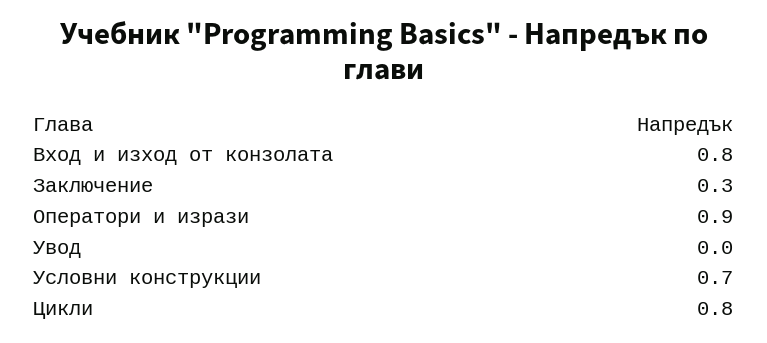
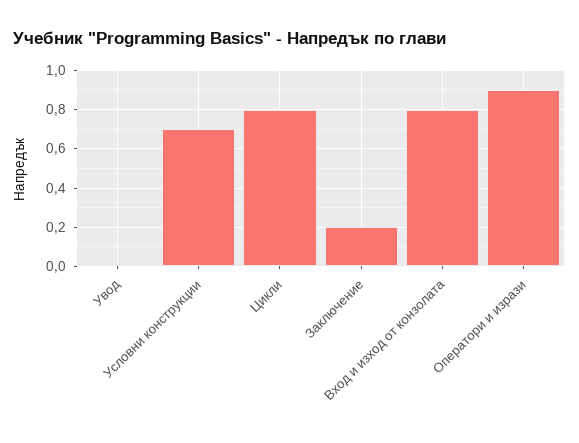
  {
    "Вход и изход от конзолата": 0.8,
-   "Заключение": 0.3,
+   "Заключение": 0.2,
    "Оператори и изрази": 0.9,
    "Увод": 0,
    "Условни конструкции": 0.7,
    "Цикли": 0.8
  }

